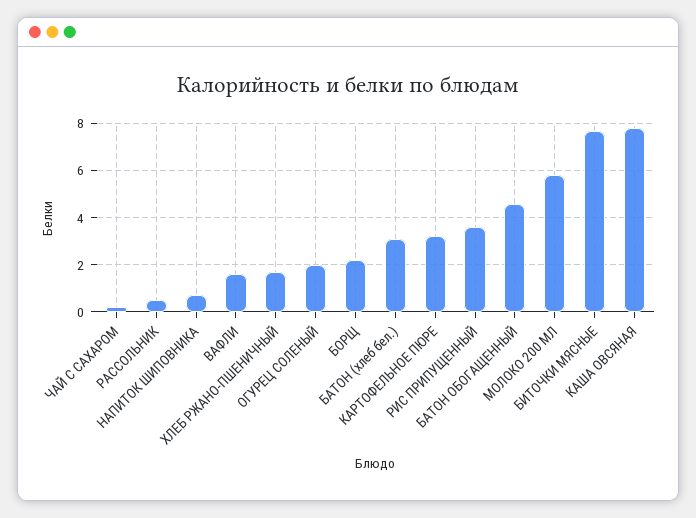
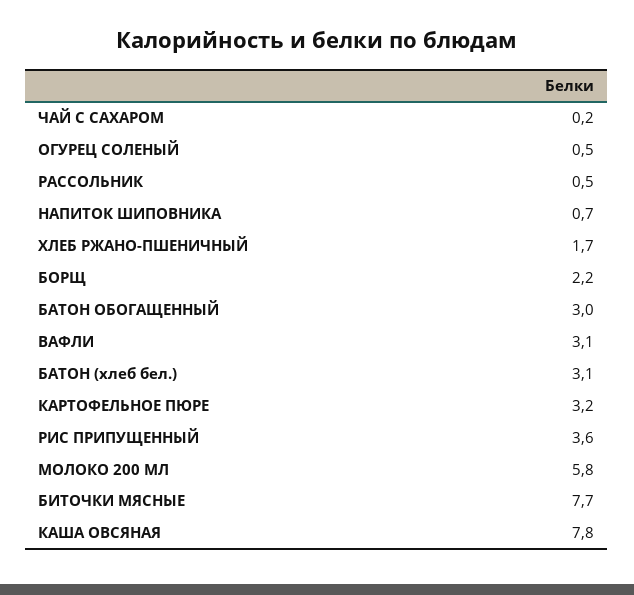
  {
    "ЧАЙ С САХАРОМ": 0.2,
    "РАССОЛЬНИК": 0.5,
    "НАПИТОК ШИПОВНИКА": 0.7,
-   "ВАФЛИ": 1.5,
+   "ВАФЛИ": 3.1,
    "ХЛЕБ РЖАНО-ПШЕНИЧНЫЙ": 1.7,
-   "ОГУРЕЦ СОЛЕНЫЙ": 2,
+   "ОГУРЕЦ СОЛЕНЫЙ": 0.5,
    "БОРЩ": 2.2,
    "БАТОН (хлеб бел.)": 3.1,
    "КАРТОФЕЛЬНОЕ ПЮРЕ": 3.2,
    "РИС ПРИПУЩЕННЫЙ": 3.6,
-   "БАТОН ОБОГАЩЕННЫЙ": 4.5,
+   "БАТОН ОБОГАЩЕННЫЙ": 3,
    "МОЛОКО 200 МЛ": 5.8,
    "БИТОЧКИ МЯСНЫЕ": 7.7,
    "КАША ОВСЯНАЯ": 7.8
  }

